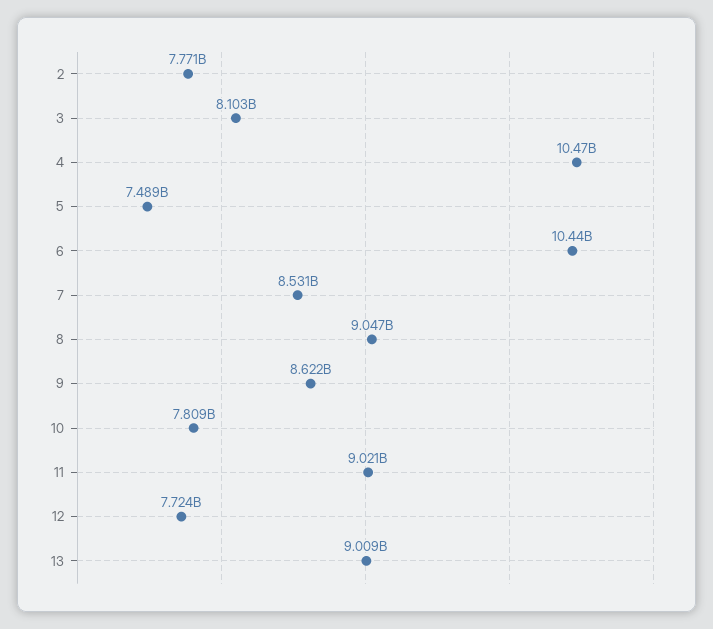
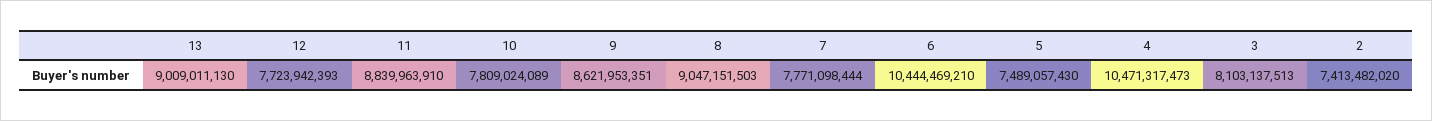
  {
-   "2": 7771000000,
+   "2": 7413482020,
    "3": 8103137513,
    "4": 10471317473,
    "5": 7489057430,
    "6": 10444469210,
-   "7": 8531000000,
+   "7": 7771098444,
    "8": 9047151503,
    "9": 8621953351,
    "10": 7809024089,
-   "11": 9021000000,
+   "11": 8839963910,
    "12": 7723942393,
    "13": 9009011130
  }

